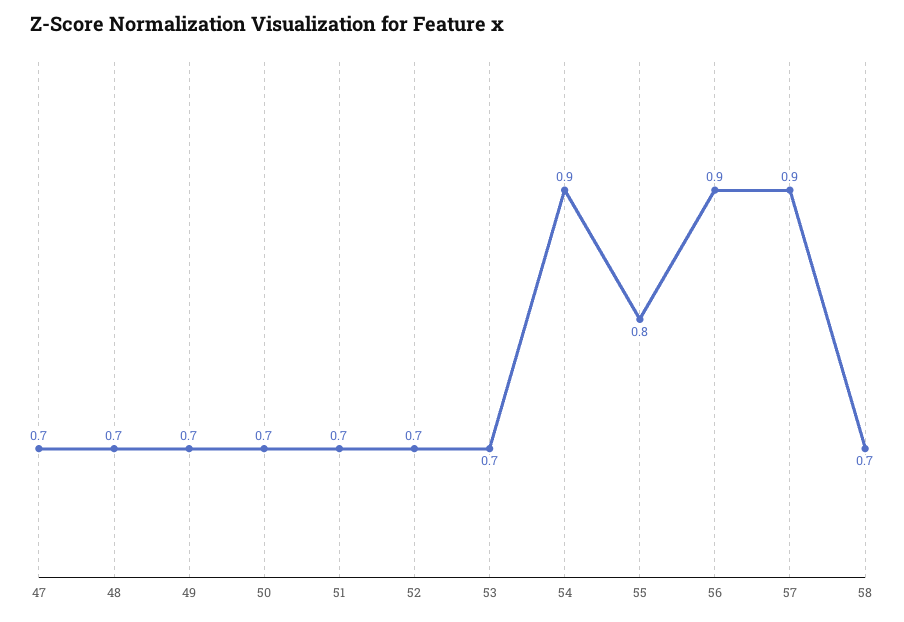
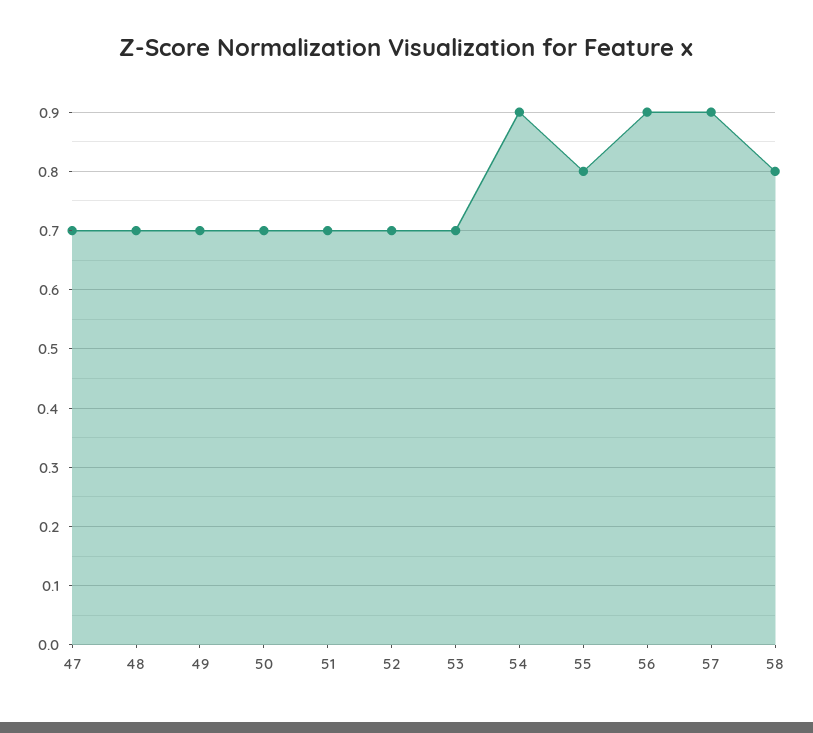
  {
    "47": 0.7,
    "48": 0.7,
    "49": 0.7,
    "50": 0.7,
    "51": 0.7,
    "52": 0.7,
    "53": 0.7,
    "54": 0.9,
    "55": 0.8,
    "56": 0.9,
    "57": 0.9,
-   "58": 0.7
+   "58": 0.8
  }

